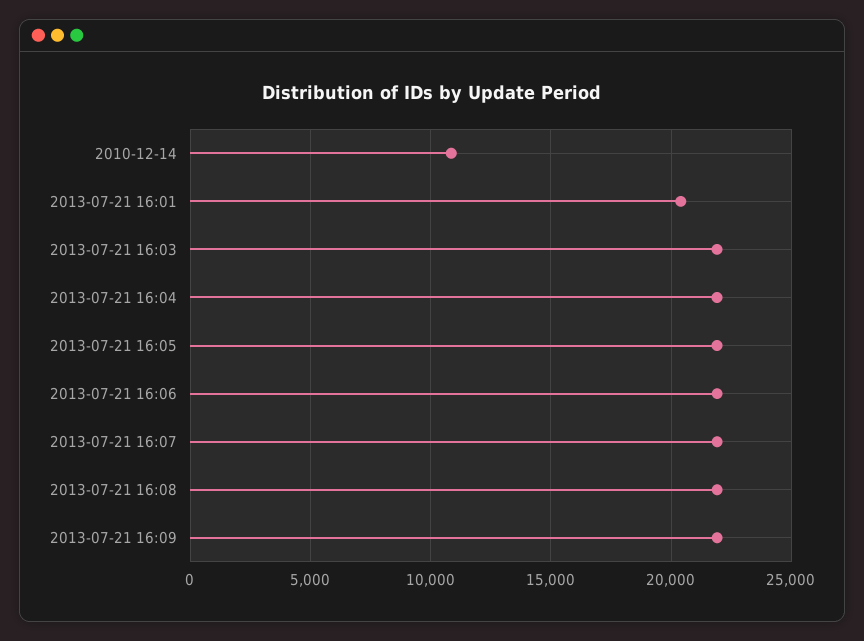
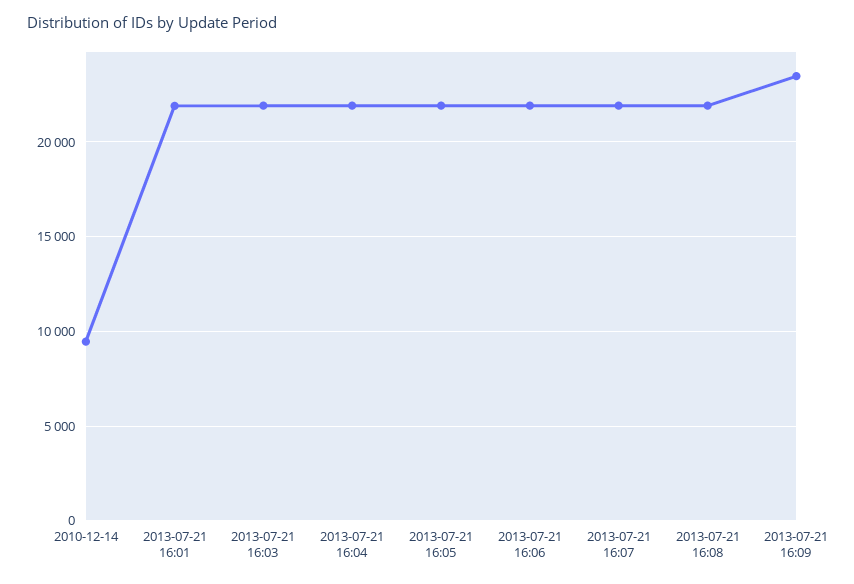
  {
-   "2010-12-14": 11000,
+   "2010-12-14": 9500,
-   "2013-07-21 16:01": 20500,
+   "2013-07-21 16:01": 22000,
    "2013-07-21 16:03": 22000,
    "2013-07-21 16:04": 22000,
    "2013-07-21 16:05": 22000,
    "2013-07-21 16:06": 22000,
    "2013-07-21 16:07": 22000,
    "2013-07-21 16:08": 22000,
-   "2013-07-21 16:09": 22000
+   "2013-07-21 16:09": 23500
  }

